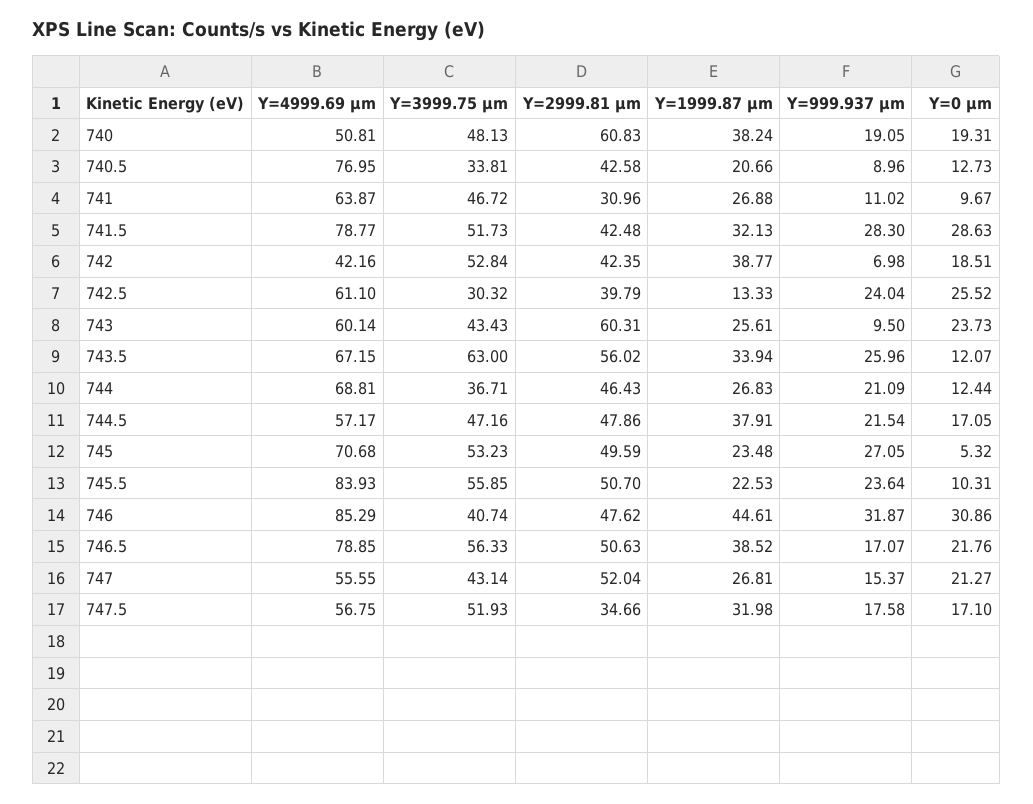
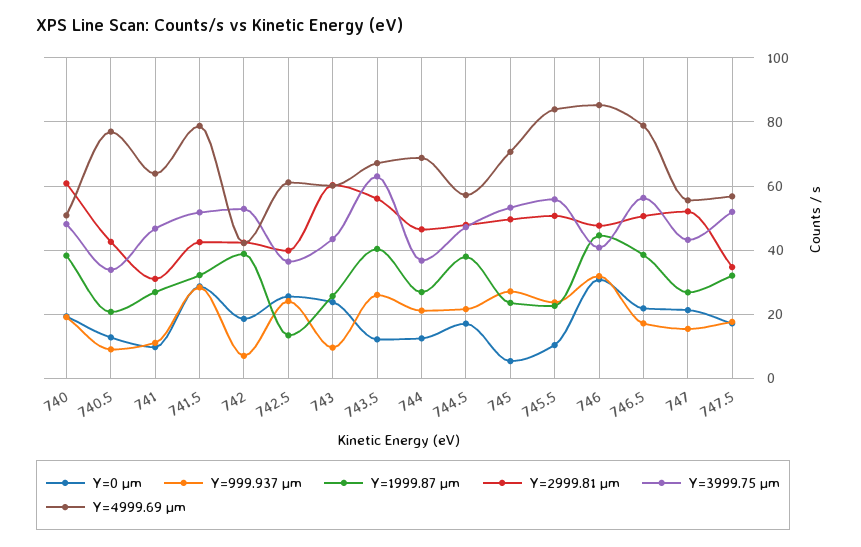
  {
    "Y=4999.69 µm": {
      "740": 50.81,
      "740.5": 76.95,
      "741": 63.87,
      "741.5": 78.77,
      "742": 42.16,
      "742.5": 61.1,
      "743": 60.14,
      "743.5": 67.15,
      "744": 68.81,
      "744.5": 57.17,
      "745": 70.68,
      "745.5": 83.93,
      "746": 85.29,
      "746.5": 78.85,
      "747": 55.55,
      "747.5": 56.75
    },
    "Y=3999.75 µm": {
      "740": 48.13,
      "740.5": 33.81,
      "741": 46.72,
      "741.5": 51.73,
      "742": 52.84,
-     "742.5": 30.32,
+     "742.5": 36,
      "743": 43.43,
      "743.5": 63,
      "744": 36.71,
      "744.5": 47.16,
      "745": 53.23,
      "745.5": 55.85,
      "746": 40.74,
      "746.5": 56.33,
      "747": 43.14,
      "747.5": 51.93
    },
    "Y=2999.81 µm": {
      "740": 60.83,
      "740.5": 42.58,
      "741": 30.96,
      "741.5": 42.48,
      "742": 42.35,
      "742.5": 39.79,
      "743": 60.31,
      "743.5": 56.02,
      "744": 46.43,
      "744.5": 47.86,
      "745": 49.59,
      "745.5": 50.7,
      "746": 47.62,
      "746.5": 50.63,
      "747": 52.04,
      "747.5": 34.66
    },
    "Y=1999.87 µm": {
      "740": 38.24,
      "740.5": 20.66,
      "741": 26.88,
      "741.5": 32.13,
      "742": 38.77,
      "742.5": 13.33,
      "743": 25.61,
-     "743.5": 33.94,
+     "743.5": 40,
      "744": 26.83,
      "744.5": 37.91,
      "745": 23.48,
      "745.5": 22.53,
      "746": 44.61,
      "746.5": 38.52,
      "747": 26.81,
      "747.5": 31.98
    },
    "Y=999.937 µm": {
      "740": 19.05,
      "740.5": 8.96,
      "741": 11.02,
      "741.5": 28.3,
      "742": 6.98,
      "742.5": 24.04,
      "743": 9.5,
      "743.5": 25.96,
      "744": 21.09,
      "744.5": 21.54,
      "745": 27.05,
      "745.5": 23.64,
      "746": 31.87,
      "746.5": 17.07,
      "747": 15.37,
      "747.5": 17.58
    },
    "Y=0 µm": {
      "740": 19.31,
      "740.5": 12.73,
      "741": 9.67,
      "741.5": 28.63,
      "742": 18.51,
      "742.5": 25.52,
      "743": 23.73,
      "743.5": 12.07,
      "744": 12.44,
      "744.5": 17.05,
      "745": 5.32,
      "745.5": 10.31,
      "746": 30.86,
      "746.5": 21.76,
      "747": 21.27,
      "747.5": 17.1
    }
  }

